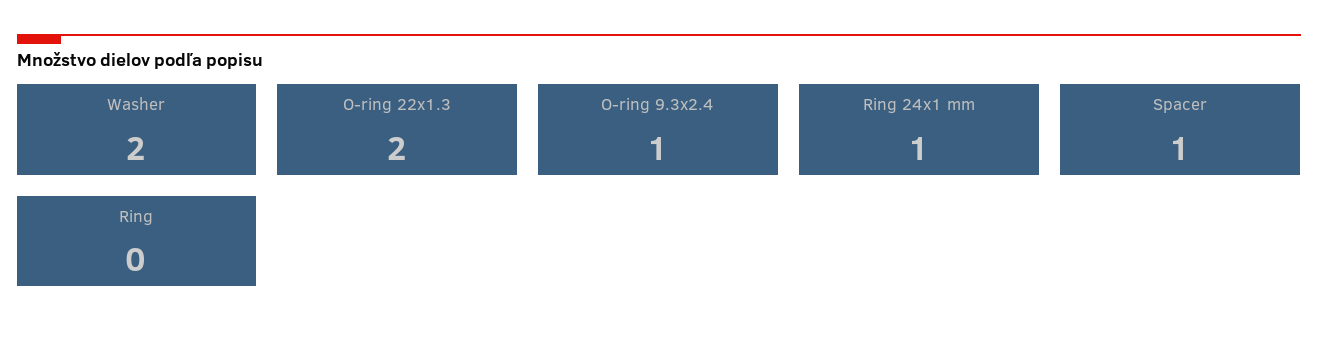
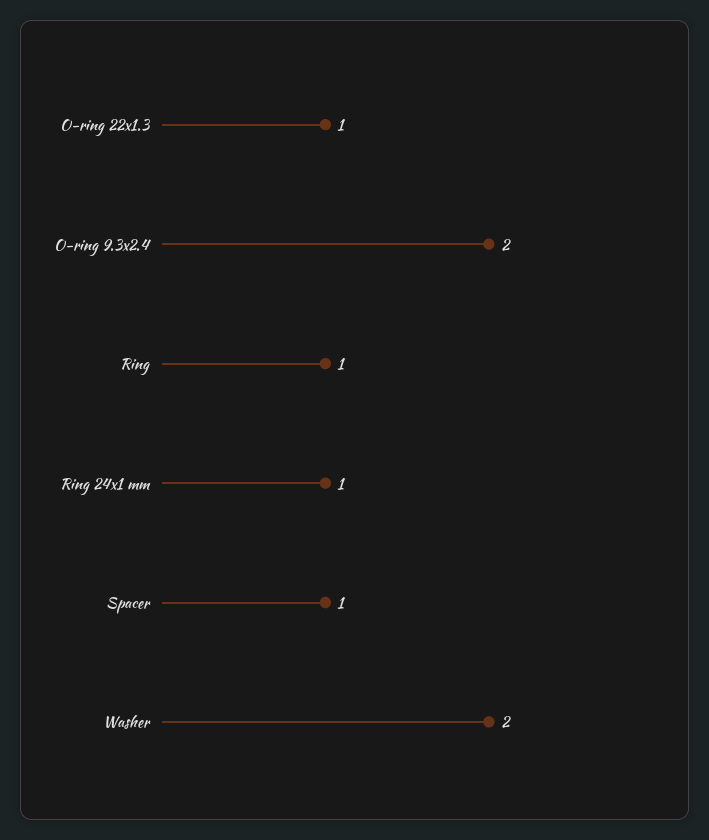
  {
    "Washer": 2,
-   "O-ring 22x1.3": 2,
+   "O-ring 22x1.3": 1,
-   "O-ring 9.3x2.4": 1,
+   "O-ring 9.3x2.4": 2,
    "Ring 24x1 mm": 1,
    "Spacer": 1,
-   "Ring": 0
+   "Ring": 1
  }

